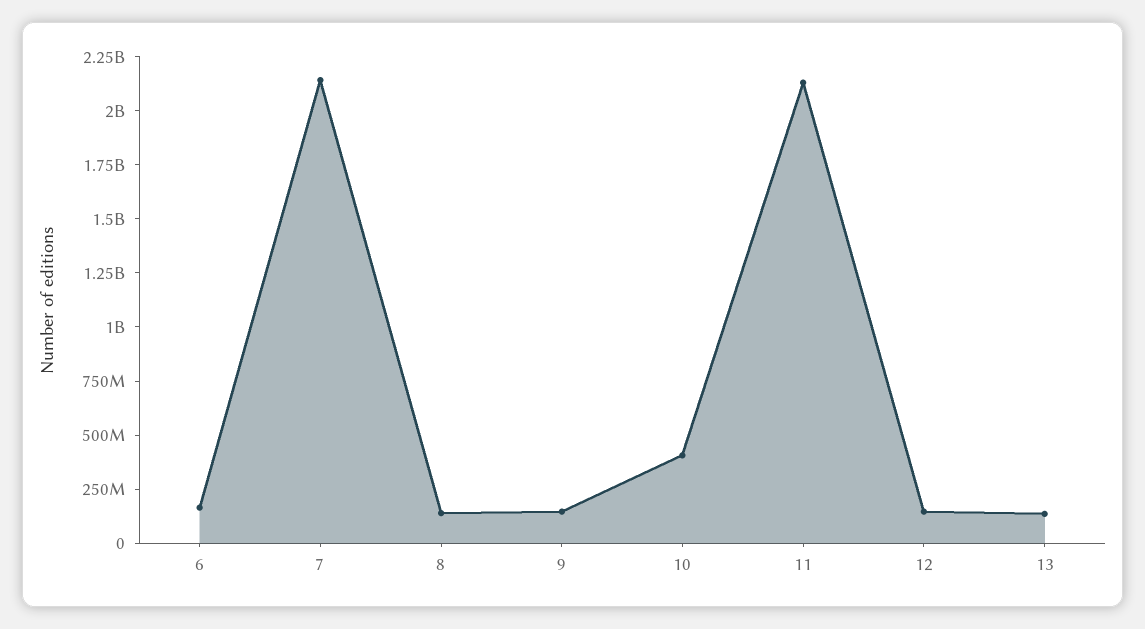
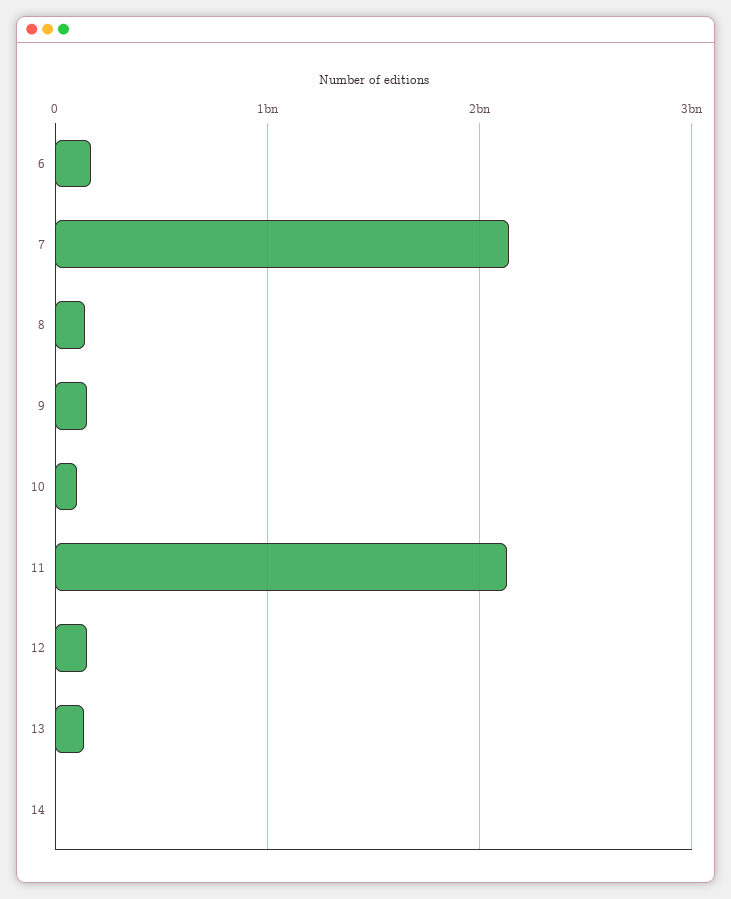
  {
    "6": 150000000,
    "7": 2150000000,
    "8": 150000000,
    "9": 150000000,
-   "10": 400000000,
+   "10": 100000000,
    "11": 2150000000,
    "12": 150000000,
-   "13": 150000000
+   "13": 150000000,
+   "14": 0
  }

